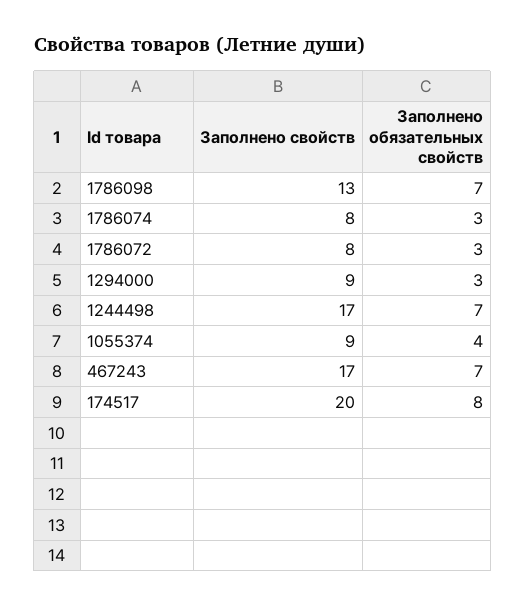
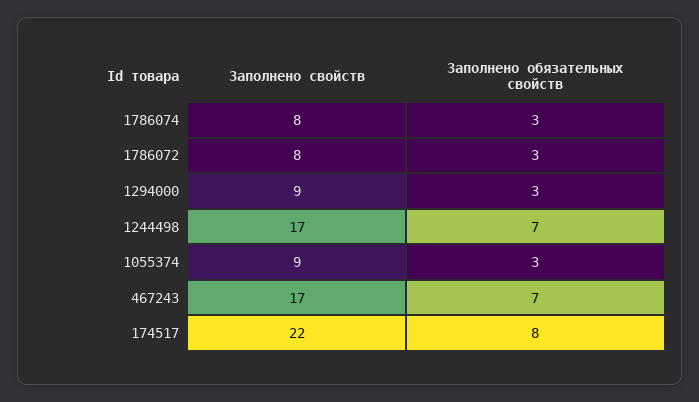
  {
    "Заполнено свойств": {
-     "1786098": 13,
      "1786074": 8,
      "1786072": 8,
      "1294000": 9,
      "1244498": 17,
      "1055374": 9,
      "467243": 17,
-     "174517": 20
+     "174517": 22
    },
    "Заполнено обязательных свойств": {
-     "1786098": 7,
      "1786074": 3,
      "1786072": 3,
      "1294000": 3,
      "1244498": 7,
-     "1055374": 4,
+     "1055374": 3,
      "467243": 7,
      "174517": 8
    }
  }

